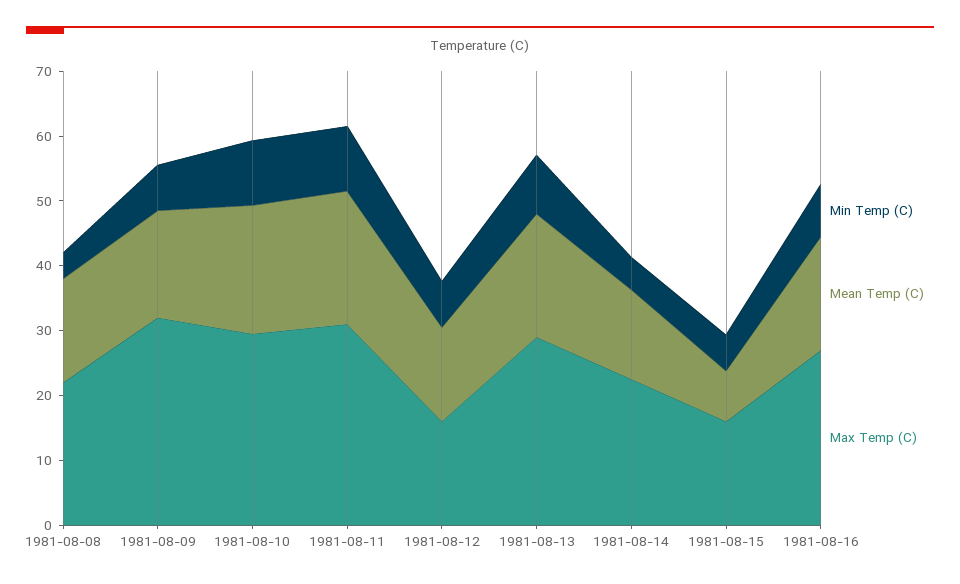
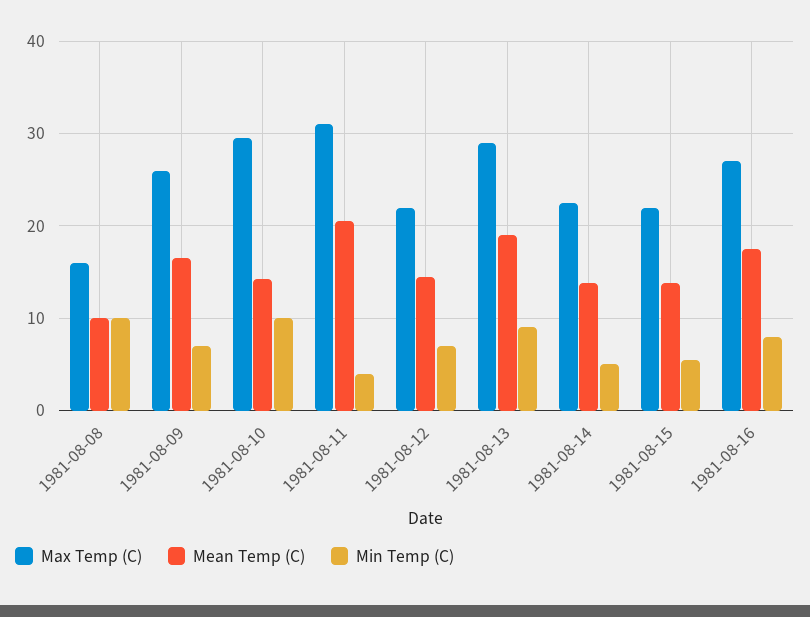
  {
    "Min Temp (C)": {
-     "1981-08-08": 4,
+     "1981-08-08": 10,
      "1981-08-09": 7,
      "1981-08-10": 10,
-     "1981-08-11": 10,
+     "1981-08-11": 4,
      "1981-08-12": 7,
      "1981-08-13": 9,
      "1981-08-14": 5,
      "1981-08-15": 6,
      "1981-08-16": 8
    },
    "Mean Temp (C)": {
-     "1981-08-08": 16,
+     "1981-08-08": 10,
      "1981-08-09": 17,
-     "1981-08-10": 20,
+     "1981-08-10": 14,
      "1981-08-11": 21,
      "1981-08-12": 15,
      "1981-08-13": 19,
      "1981-08-14": 14,
-     "1981-08-15": 8,
+     "1981-08-15": 14,
      "1981-08-16": 18
    },
    "Max Temp (C)": {
-     "1981-08-08": 22,
+     "1981-08-08": 16,
-     "1981-08-09": 32,
+     "1981-08-09": 26,
      "1981-08-10": 30,
      "1981-08-11": 31,
-     "1981-08-12": 16,
+     "1981-08-12": 22,
      "1981-08-13": 29,
      "1981-08-14": 23,
-     "1981-08-15": 16,
+     "1981-08-15": 22,
      "1981-08-16": 27
    }
  }

